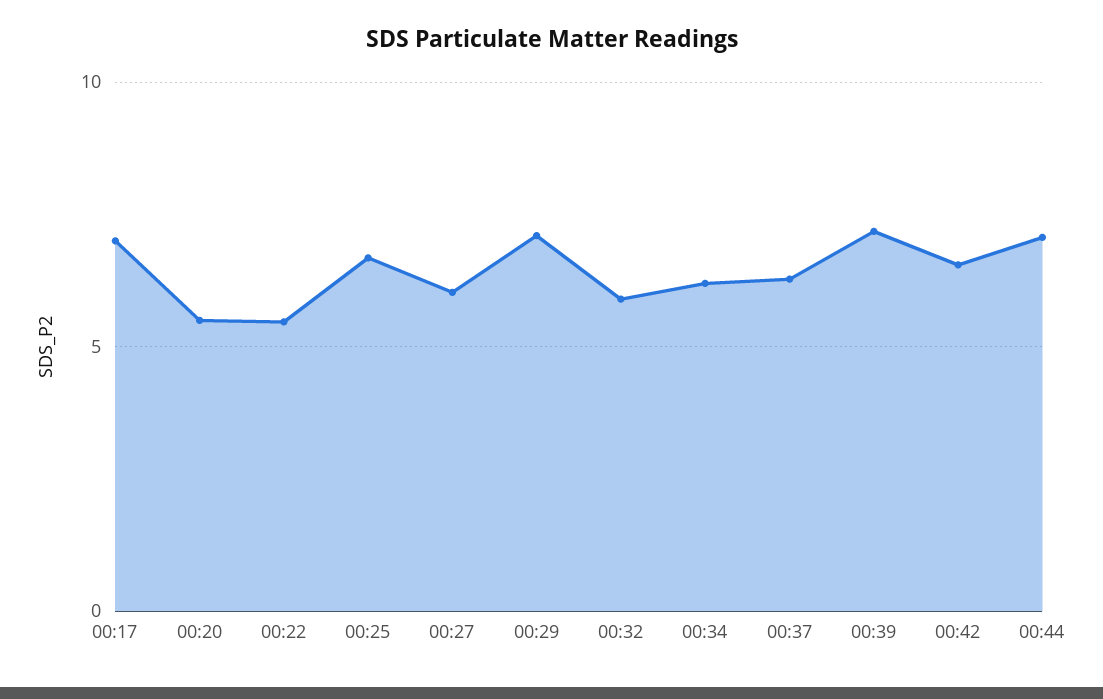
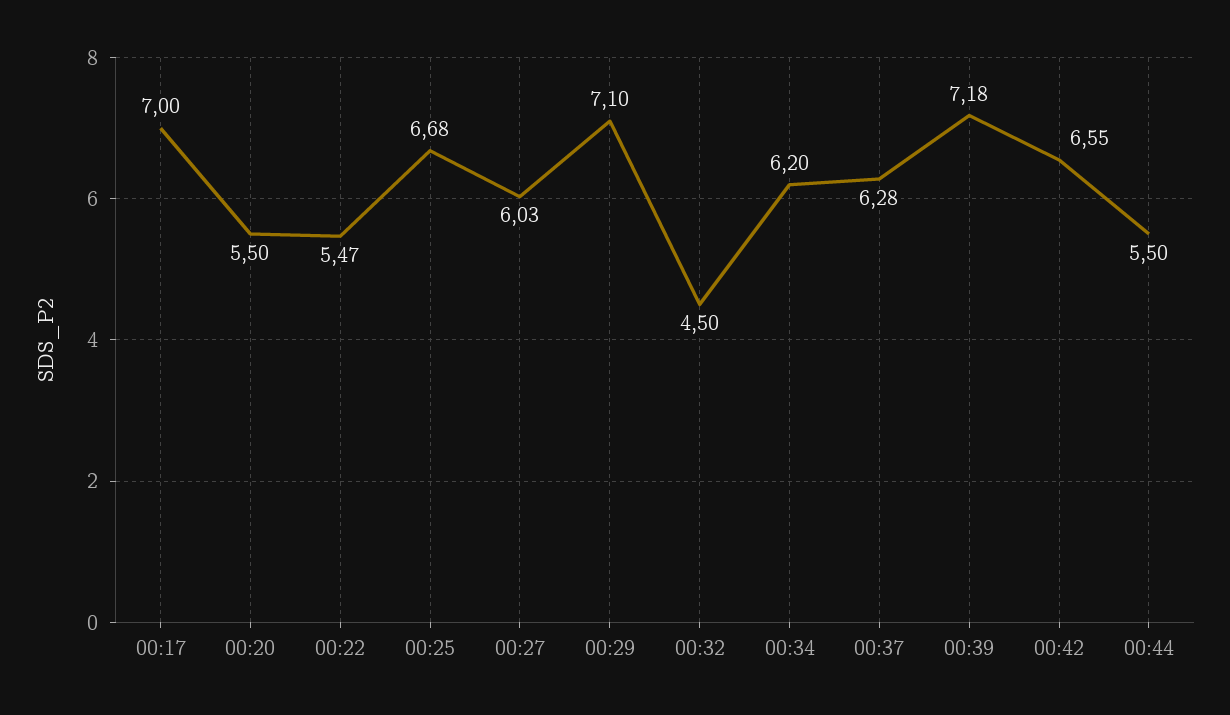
  {
    "00:17": 7,
    "00:20": 5.5,
    "00:22": 5.47,
    "00:25": 6.68,
    "00:27": 6.03,
    "00:29": 7.1,
-   "00:32": 6,
+   "00:32": 4.5,
    "00:34": 6.2,
    "00:37": 6.28,
    "00:39": 7.18,
    "00:42": 6.55,
-   "00:44": 7
+   "00:44": 5.5
  }

